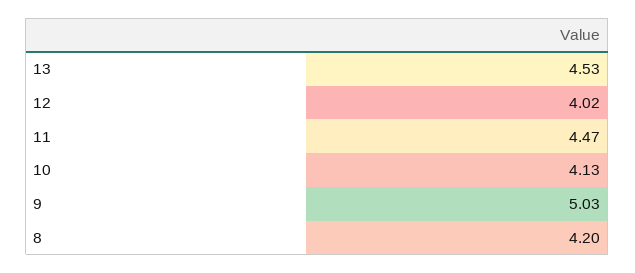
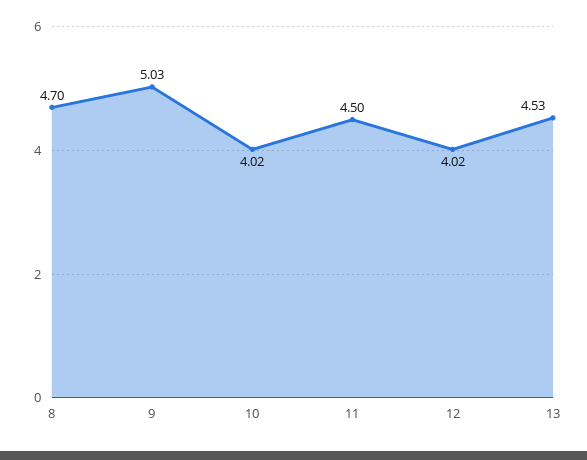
  {
    "13": 4.53,
    "12": 4.02,
-   "11": 4.47,
+   "11": 4.5,
-   "10": 4.13,
+   "10": 4.02,
    "9": 5.03,
-   "8": 4.2
+   "8": 4.7
  }

